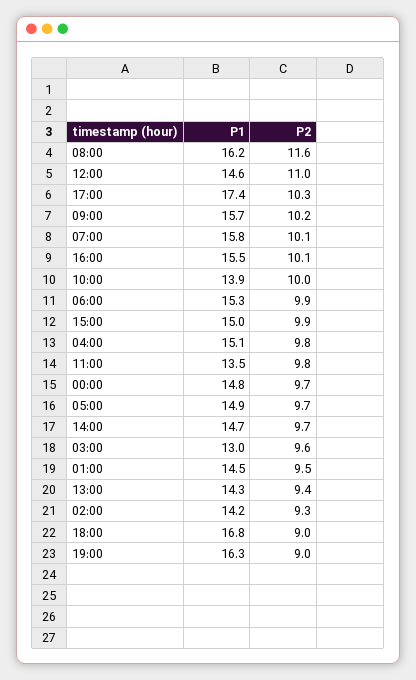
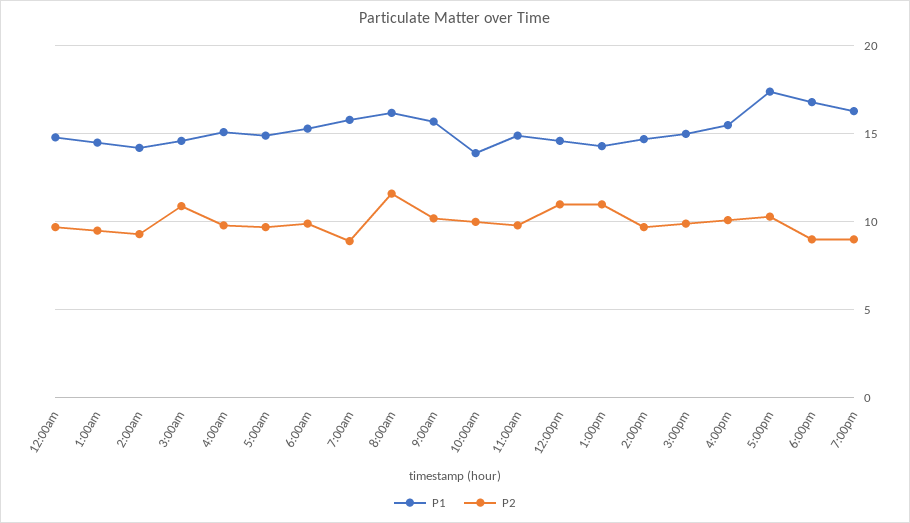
  {
    "P1": {
      "08:00": 16.2,
      "12:00": 14.6,
      "17:00": 17.4,
      "09:00": 15.7,
      "07:00": 15.8,
      "16:00": 15.5,
      "10:00": 13.9,
      "06:00": 15.3,
      "15:00": 15,
      "04:00": 15.1,
-     "11:00": 13.5,
+     "11:00": 15,
      "00:00": 14.8,
      "05:00": 14.9,
      "14:00": 14.7,
-     "03:00": 13,
+     "03:00": 14.5,
      "01:00": 14.5,
      "13:00": 14.3,
      "02:00": 14.2,
      "18:00": 16.8,
      "19:00": 16.3
    },
    "P2": {
      "08:00": 11.6,
      "12:00": 11,
      "17:00": 10.3,
      "09:00": 10.2,
-     "07:00": 10.1,
+     "07:00": 9,
      "16:00": 10.1,
      "10:00": 10,
      "06:00": 9.9,
      "15:00": 9.9,
      "04:00": 9.8,
      "11:00": 9.8,
      "00:00": 9.7,
      "05:00": 9.7,
      "14:00": 9.7,
-     "03:00": 9.6,
+     "03:00": 11,
      "01:00": 9.5,
-     "13:00": 9.4,
+     "13:00": 11,
      "02:00": 9.3,
      "18:00": 9,
      "19:00": 9
    }
  }

